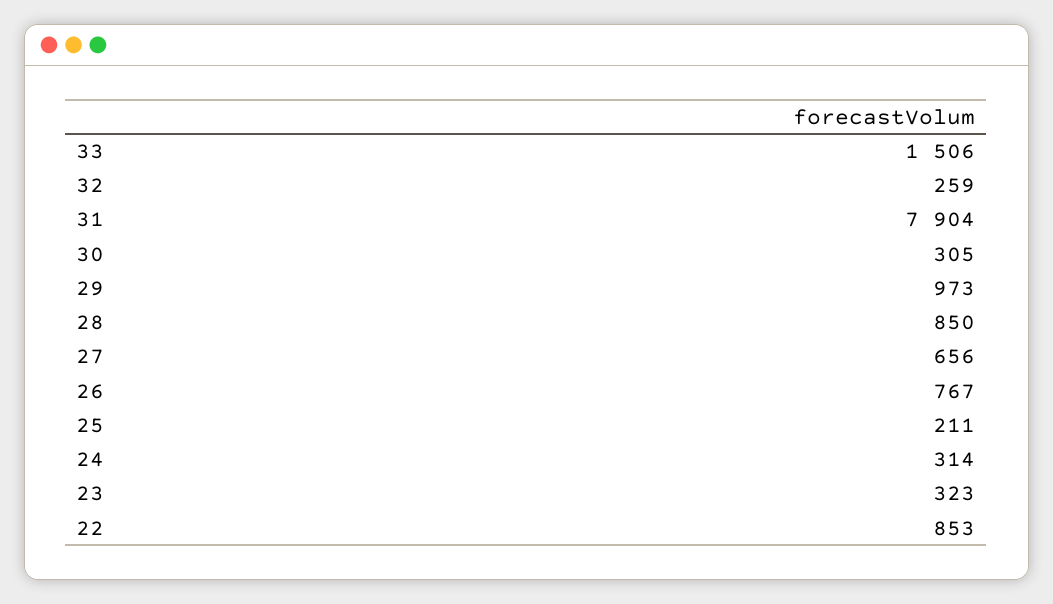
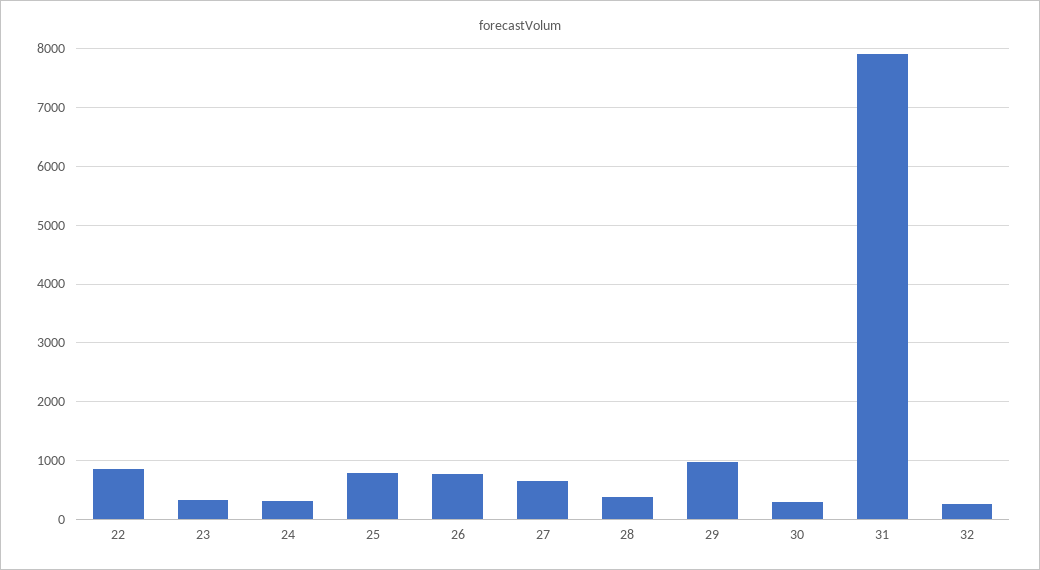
  {
-   "33": 1506,
    "32": 259,
    "31": 7904,
    "30": 305,
    "29": 973,
-   "28": 850,
+   "28": 400,
    "27": 656,
    "26": 767,
-   "25": 211,
+   "25": 800,
    "24": 314,
    "23": 323,
    "22": 853
  }

